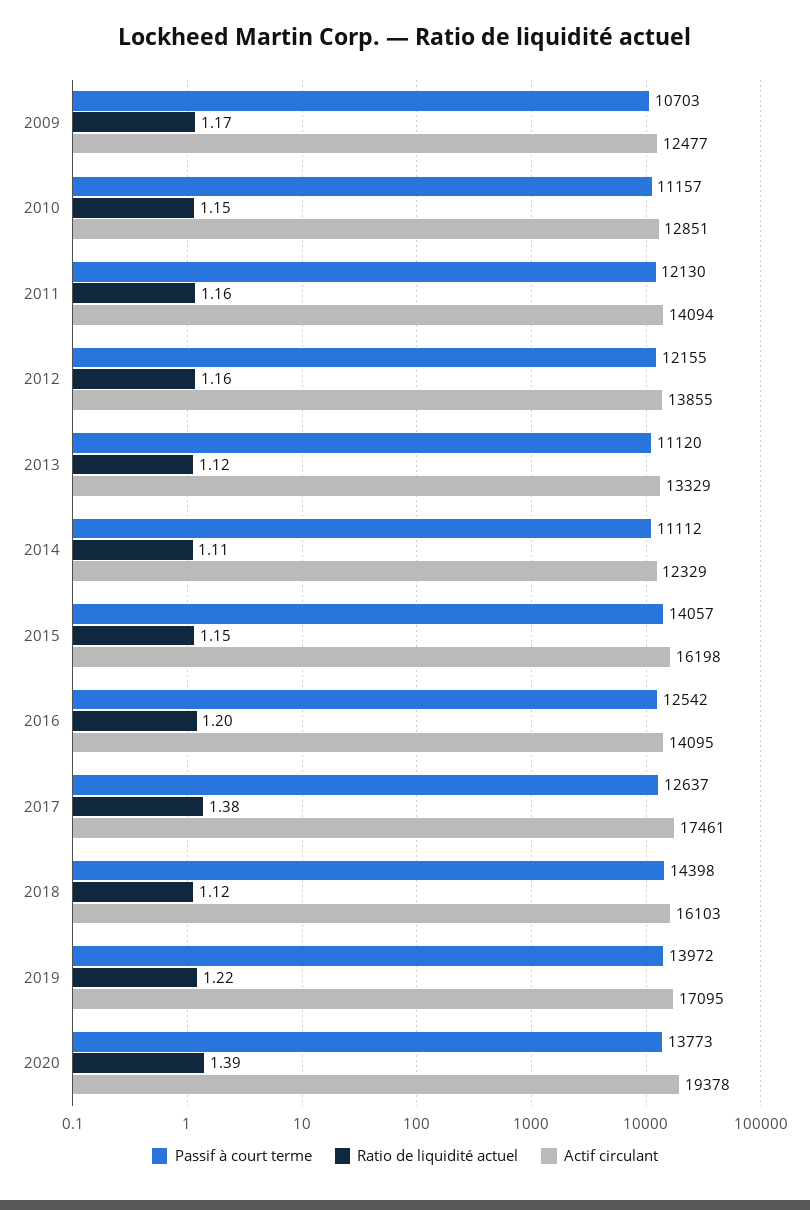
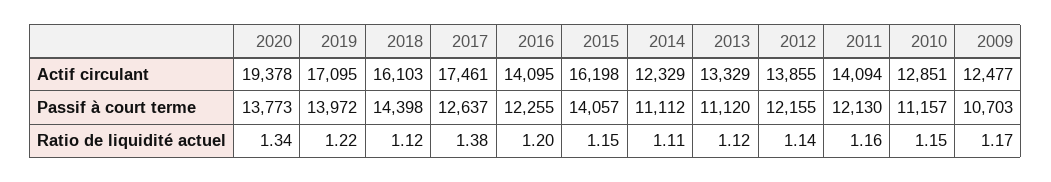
  {
    "Passif à court terme": {
      "2009": 10703,
      "2010": 11157,
      "2011": 12130,
      "2012": 12155,
      "2013": 11120,
      "2014": 11112,
      "2015": 14057,
-     "2016": 12542,
+     "2016": 12255,
      "2017": 12637,
      "2018": 14398,
      "2019": 13972,
      "2020": 13773
    },
    "Ratio de liquidité actuel": {
      "2009": 1.17,
      "2010": 1.15,
      "2011": 1.16,
-     "2012": 1.16,
+     "2012": 1.14,
      "2013": 1.12,
      "2014": 1.11,
      "2015": 1.15,
      "2016": 1.2,
      "2017": 1.38,
      "2018": 1.12,
      "2019": 1.22,
-     "2020": 1.39
+     "2020": 1.34
    },
    "Actif circulant": {
      "2009": 12477,
      "2010": 12851,
      "2011": 14094,
      "2012": 13855,
      "2013": 13329,
      "2014": 12329,
      "2015": 16198,
      "2016": 14095,
      "2017": 17461,
      "2018": 16103,
      "2019": 17095,
      "2020": 19378
    }
  }

